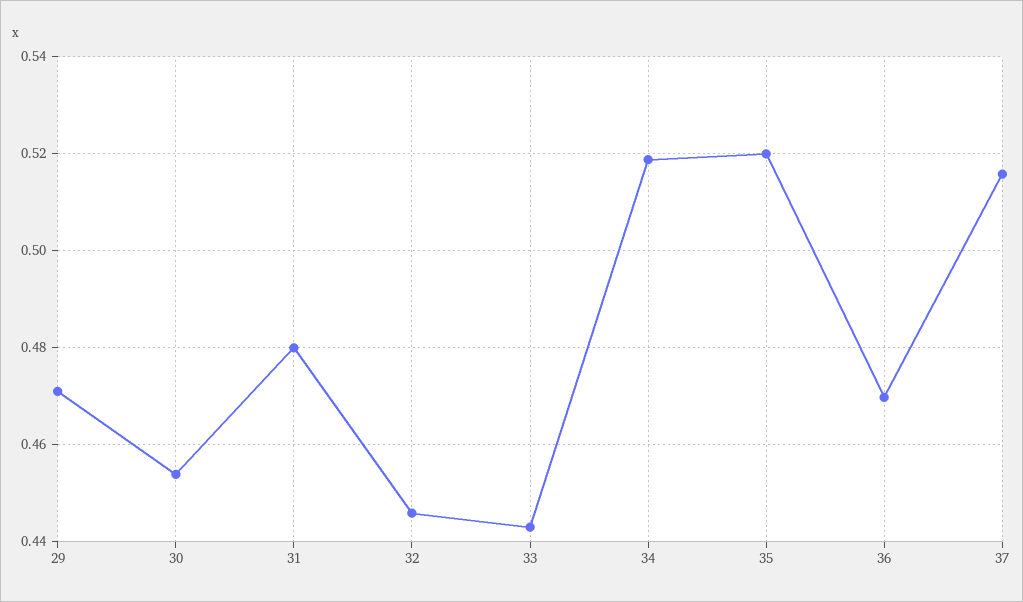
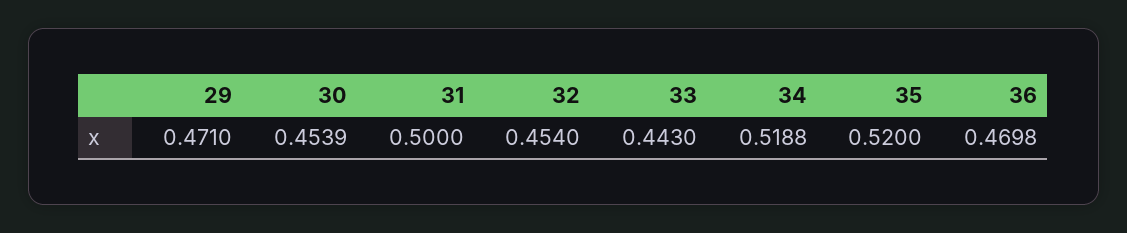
  {
    "29": 0.471,
    "30": 0.4539,
-   "31": 0.48,
+   "31": 0.5,
-   "32": 0.446,
+   "32": 0.454,
    "33": 0.443,
    "34": 0.5188,
    "35": 0.52,
-   "36": 0.4698,
+   "36": 0.4698
-   "37": 0.516
  }

